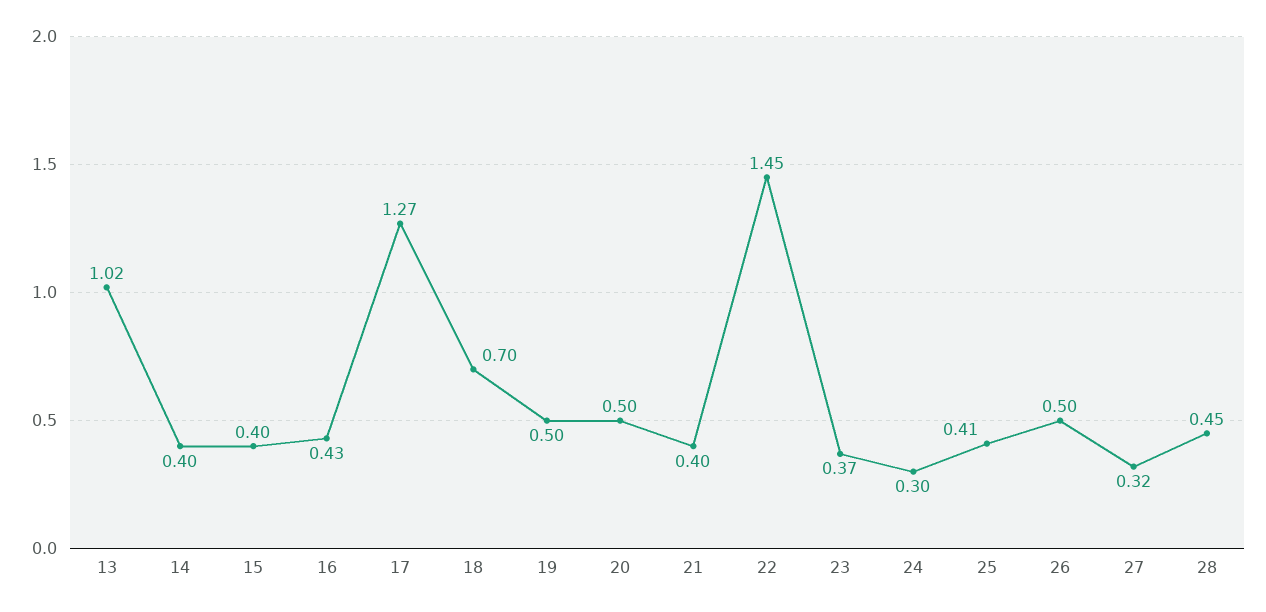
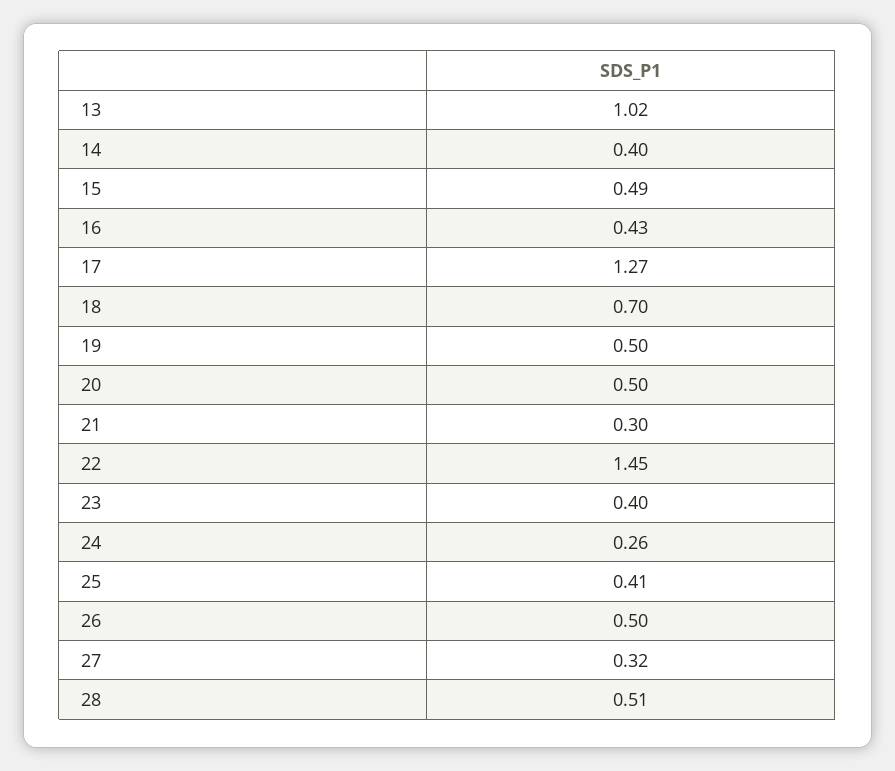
  {
    "13": 1.02,
    "14": 0.4,
-   "15": 0.4,
+   "15": 0.49,
    "16": 0.43,
    "17": 1.27,
    "18": 0.7,
    "19": 0.5,
    "20": 0.5,
-   "21": 0.4,
+   "21": 0.3,
    "22": 1.45,
-   "23": 0.37,
+   "23": 0.4,
-   "24": 0.3,
+   "24": 0.26,
    "25": 0.41,
    "26": 0.5,
    "27": 0.32,
-   "28": 0.45
+   "28": 0.51
  }

